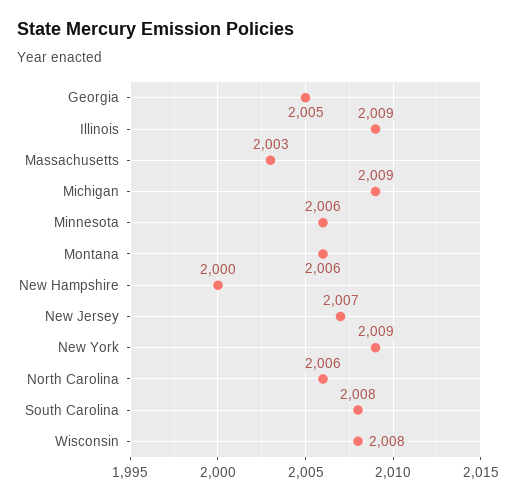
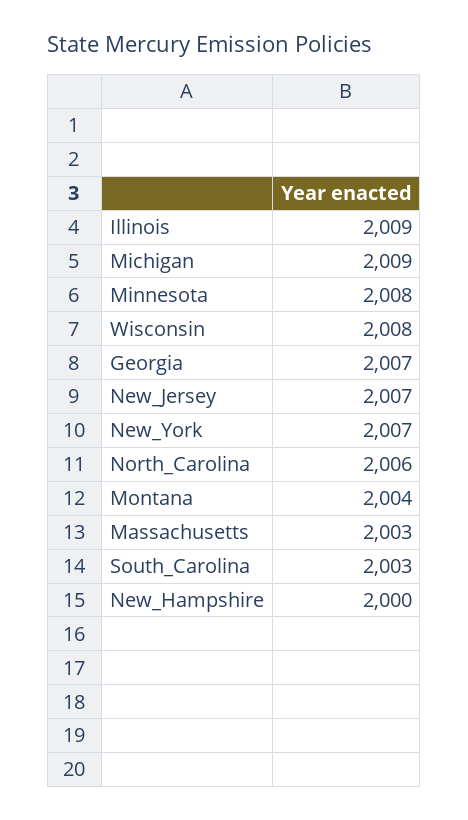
  {
-   "Georgia": 2005,
+   "Georgia": 2007,
    "Illinois": 2009,
    "Massachusetts": 2003,
    "Michigan": 2009,
-   "Minnesota": 2006,
+   "Minnesota": 2008,
-   "Montana": 2006,
+   "Montana": 2004,
    "New Hampshire": 2000,
    "New Jersey": 2007,
-   "New York": 2009,
+   "New York": 2007,
    "North Carolina": 2006,
-   "South Carolina": 2008,
+   "South Carolina": 2003,
    "Wisconsin": 2008
  }

